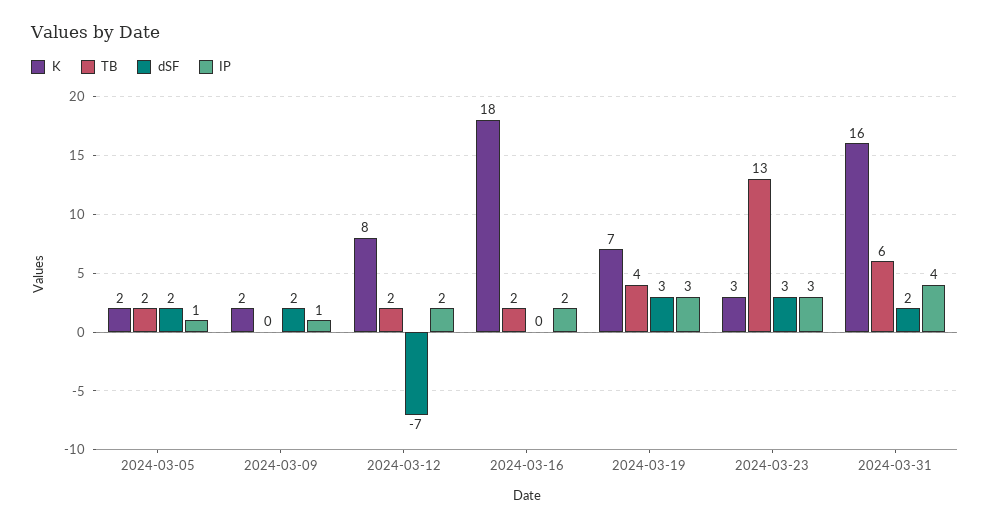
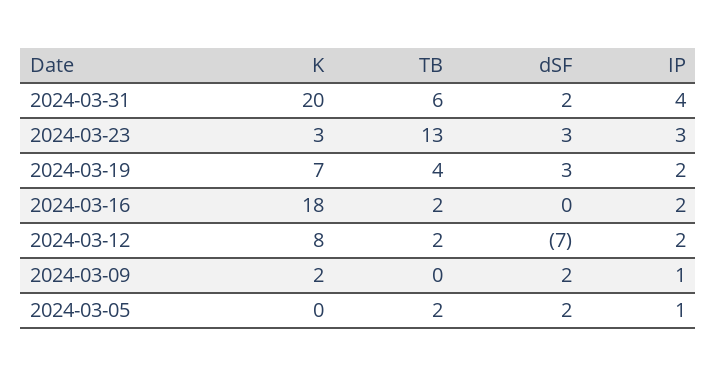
  {
    "K": {
-     "2024-03-05": 2,
+     "2024-03-05": 0,
      "2024-03-09": 2,
      "2024-03-12": 8,
      "2024-03-16": 18,
      "2024-03-19": 7,
      "2024-03-23": 3,
-     "2024-03-31": 16
+     "2024-03-31": 20
    },
    "TB": {
      "2024-03-05": 2,
      "2024-03-09": 0,
      "2024-03-12": 2,
      "2024-03-16": 2,
      "2024-03-19": 4,
      "2024-03-23": 13,
      "2024-03-31": 6
    },
    "dSF": {
      "2024-03-05": 2,
      "2024-03-09": 2,
      "2024-03-12": -7,
      "2024-03-16": 0,
      "2024-03-19": 3,
      "2024-03-23": 3,
      "2024-03-31": 2
    },
    "IP": {
      "2024-03-05": 1,
      "2024-03-09": 1,
      "2024-03-12": 2,
      "2024-03-16": 2,
-     "2024-03-19": 3,
+     "2024-03-19": 2,
      "2024-03-23": 3,
      "2024-03-31": 4
    }
  }

